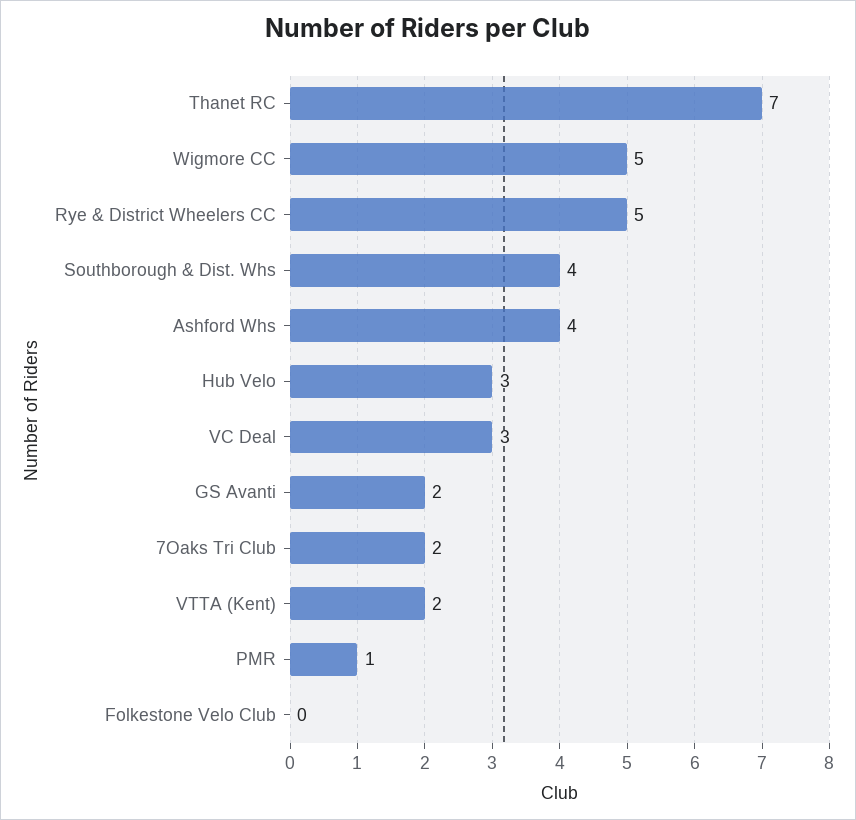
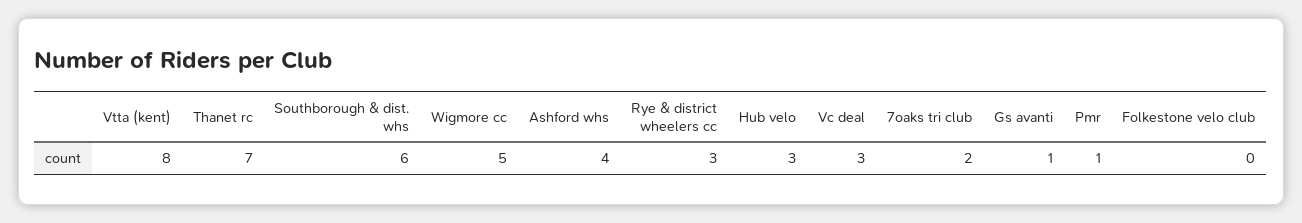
  {
    "Thanet RC": 7,
    "Wigmore CC": 5,
-   "Rye & District Wheelers CC": 5,
+   "Rye & District Wheelers CC": 3,
-   "Southborough & Dist. Whs": 4,
+   "Southborough & Dist. Whs": 6,
    "Ashford Whs": 4,
    "Hub Velo": 3,
    "VC Deal": 3,
-   "GS Avanti": 2,
+   "GS Avanti": 1,
    "7Oaks Tri Club": 2,
-   "VTTA (Kent)": 2,
+   "VTTA (Kent)": 8,
    "PMR": 1,
    "Folkestone Velo Club": 0
  }

